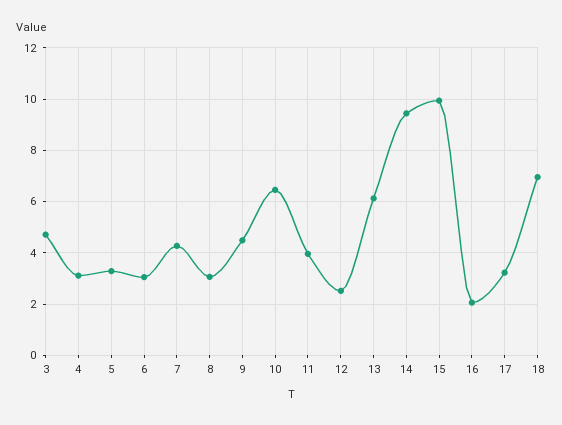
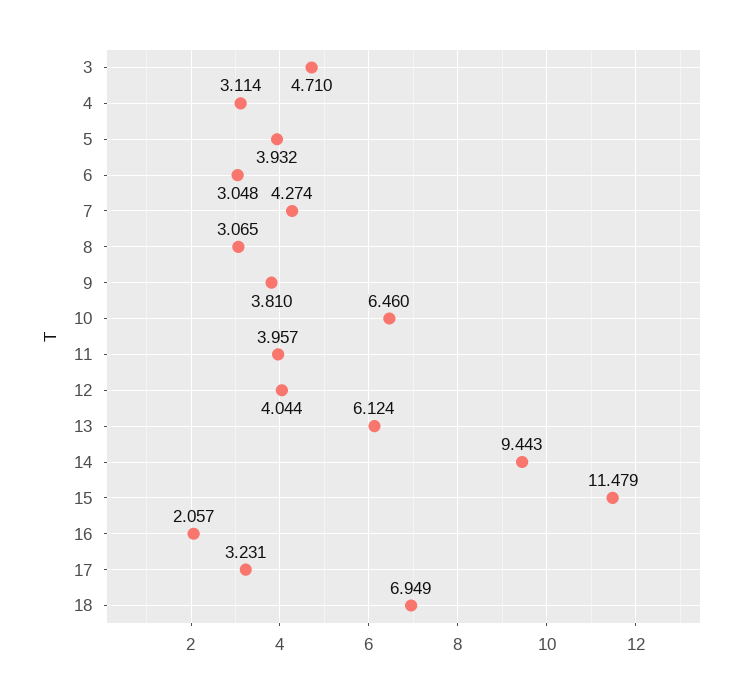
  {
    "3": 4.71,
    "4": 3.114,
-   "5": 3.25,
+   "5": 3.932,
    "6": 3.048,
    "7": 4.274,
    "8": 3.065,
-   "9": 4.5,
+   "9": 3.81,
    "10": 6.46,
    "11": 3.957,
-   "12": 2.5,
+   "12": 4.044,
    "13": 6.124,
    "14": 9.443,
-   "15": 10,
+   "15": 11.479,
    "16": 2.057,
    "17": 3.231,
    "18": 6.949
  }

